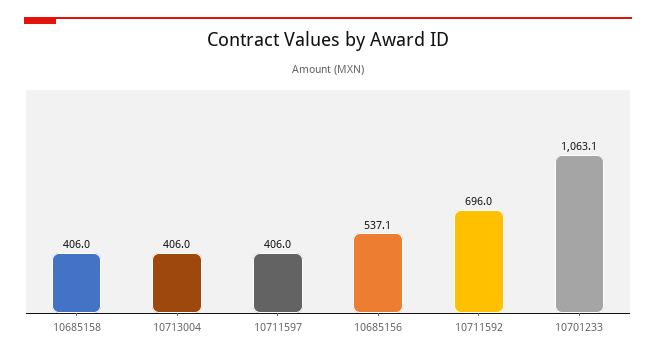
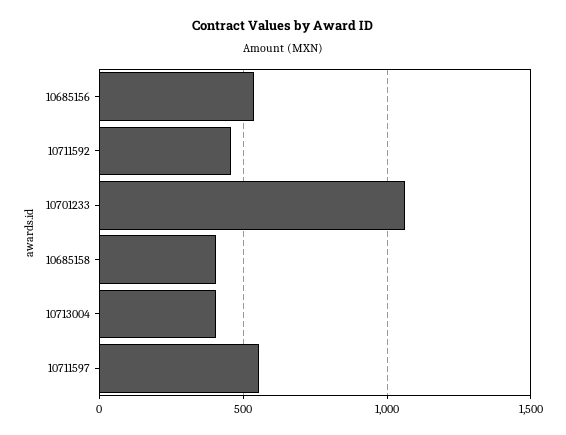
  {
    "10685158": 406,
    "10713004": 406,
-   "10711597": 406,
+   "10711597": 550,
    "10685156": 537.1,
-   "10711592": 696,
+   "10711592": 450,
    "10701233": 1063.1
  }

